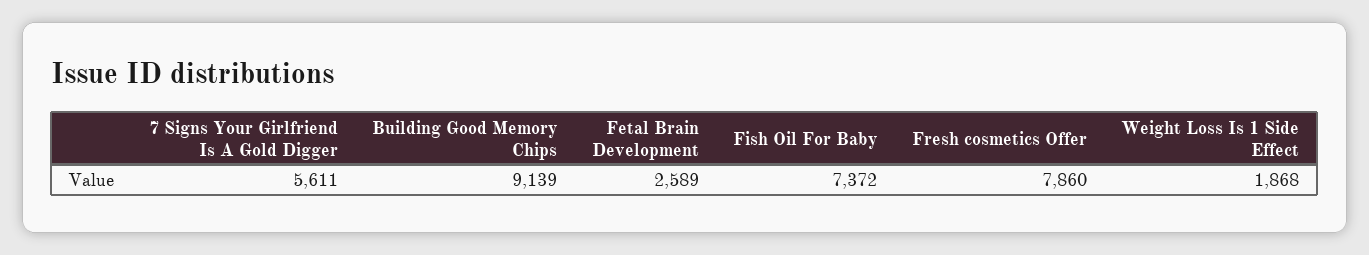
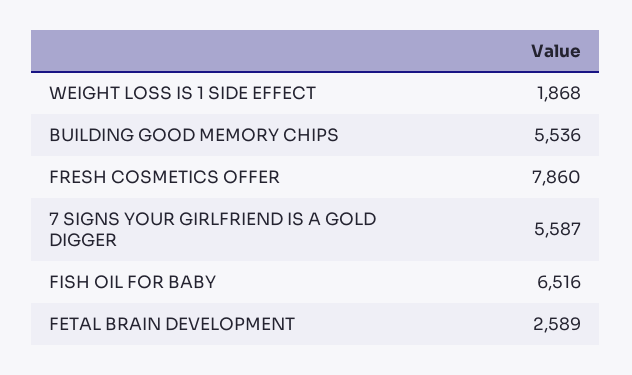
  {
-   "7 Signs Your Girlfriend Is A Gold Digger": 5611,
+   "7 Signs Your Girlfriend Is A Gold Digger": 5587,
-   "Building Good Memory Chips": 9139,
+   "Building Good Memory Chips": 5536,
    "Fetal Brain Development": 2589,
-   "Fish Oil For Baby": 7372,
+   "Fish Oil For Baby": 6516,
    "Fresh cosmetics Offer": 7860,
    "Weight Loss Is 1 Side Effect": 1868
  }

